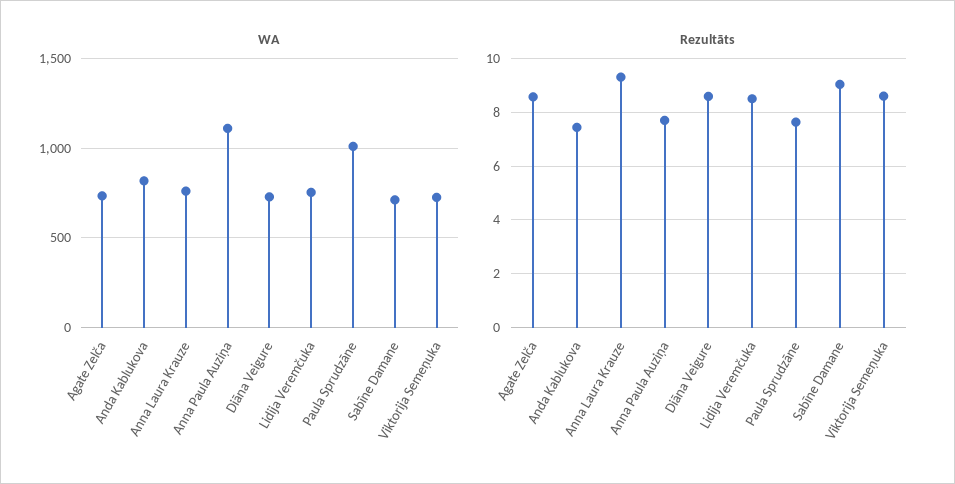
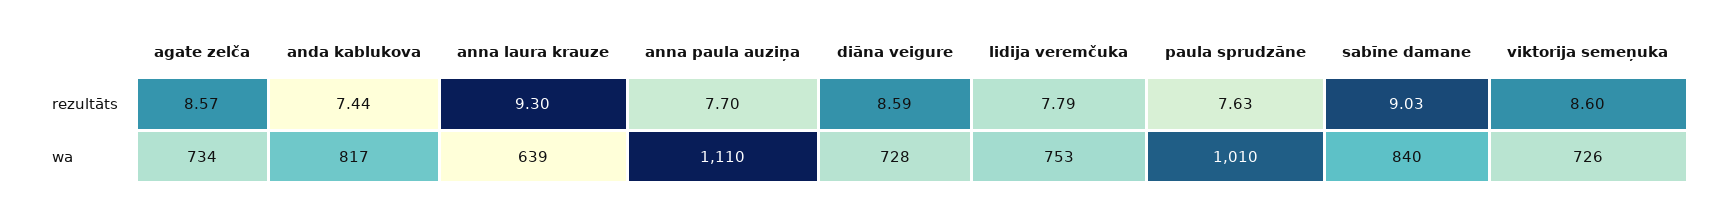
  {
    "WA": {
      "Agate Zelča": 734,
      "Anda Kablukova": 817,
-     "Anna Laura Krauze": 750,
+     "Anna Laura Krauze": 639,
      "Anna Paula Auziņa": 1110,
      "Diāna Veigure": 728,
      "Lidija Veremčuka": 753,
      "Paula Sprudzāne": 1010,
-     "Sabīne Damane": 700,
+     "Sabīne Damane": 840,
      "Viktorija Semeņuka": 726
    },
    "Rezultāts": {
      "Agate Zelča": 8.57,
      "Anda Kablukova": 7.44,
      "Anna Laura Krauze": 9.3,
      "Anna Paula Auziņa": 7.7,
      "Diāna Veigure": 8.59,
-     "Lidija Veremčuka": 8.5,
+     "Lidija Veremčuka": 7.79,
      "Paula Sprudzāne": 7.63,
      "Sabīne Damane": 9.03,
      "Viktorija Semeņuka": 8.6
    }
  }

